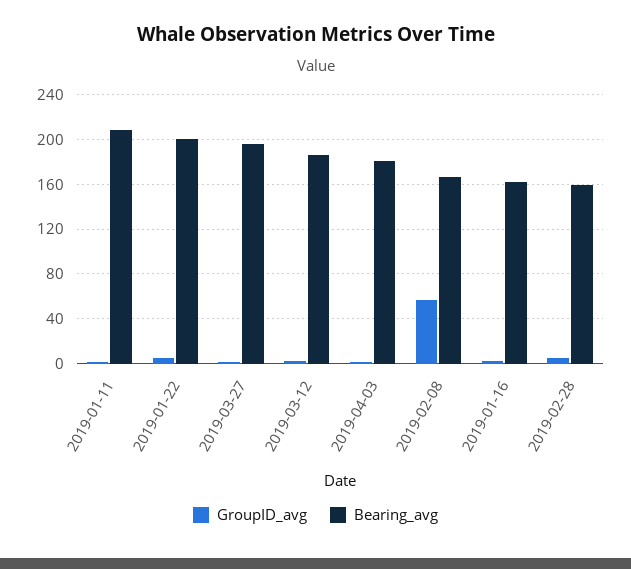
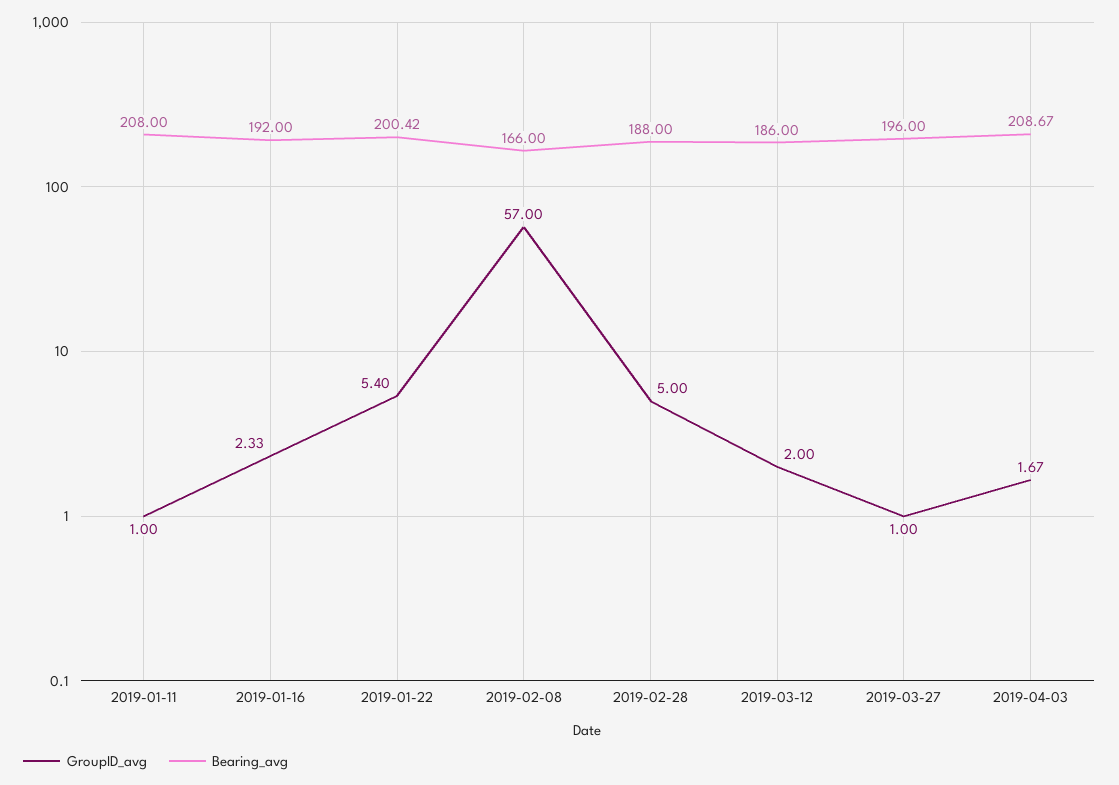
  {
    "GroupID_avg": {
      "2019-01-11": 1,
      "2019-01-22": 5.4,
      "2019-03-27": 1,
      "2019-03-12": 2,
      "2019-04-03": 1.67,
      "2019-02-08": 57,
      "2019-01-16": 2.33,
      "2019-02-28": 5
    },
    "Bearing_avg": {
      "2019-01-11": 208,
      "2019-01-22": 200.42,
      "2019-03-27": 196,
      "2019-03-12": 186,
-     "2019-04-03": 180,
+     "2019-04-03": 208.67,
      "2019-02-08": 166,
-     "2019-01-16": 160,
+     "2019-01-16": 192,
-     "2019-02-28": 160
+     "2019-02-28": 188
    }
  }

